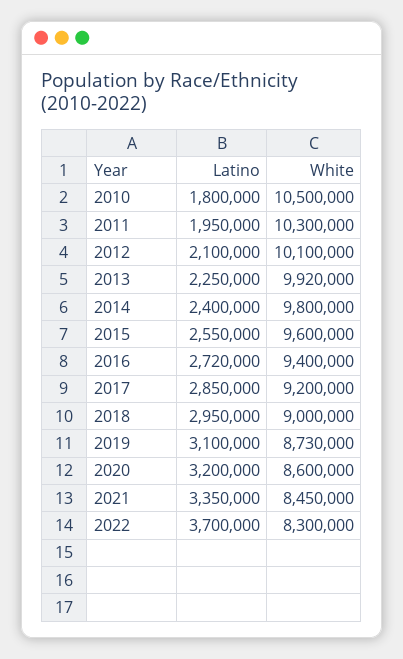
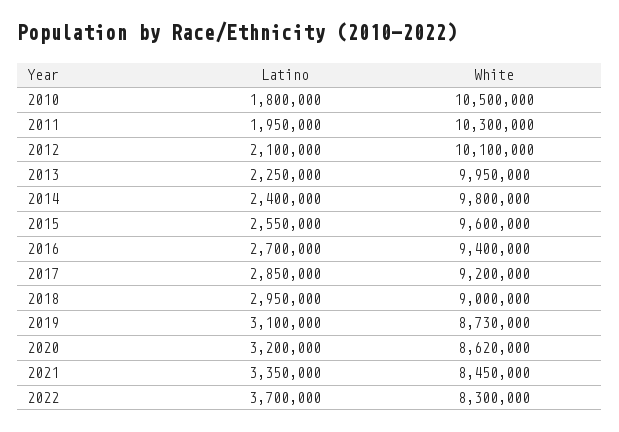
  {
    "Latino": {
      "2010": 1800000,
      "2011": 1950000,
      "2012": 2100000,
      "2013": 2250000,
      "2014": 2400000,
      "2015": 2550000,
-     "2016": 2720000,
+     "2016": 2700000,
      "2017": 2850000,
      "2018": 2950000,
      "2019": 3100000,
      "2020": 3200000,
      "2021": 3350000,
      "2022": 3700000
    },
    "White": {
      "2010": 10500000,
      "2011": 10300000,
      "2012": 10100000,
-     "2013": 9920000,
+     "2013": 9950000,
      "2014": 9800000,
      "2015": 9600000,
      "2016": 9400000,
      "2017": 9200000,
      "2018": 9000000,
      "2019": 8730000,
-     "2020": 8600000,
+     "2020": 8620000,
      "2021": 8450000,
      "2022": 8300000
    }
  }

